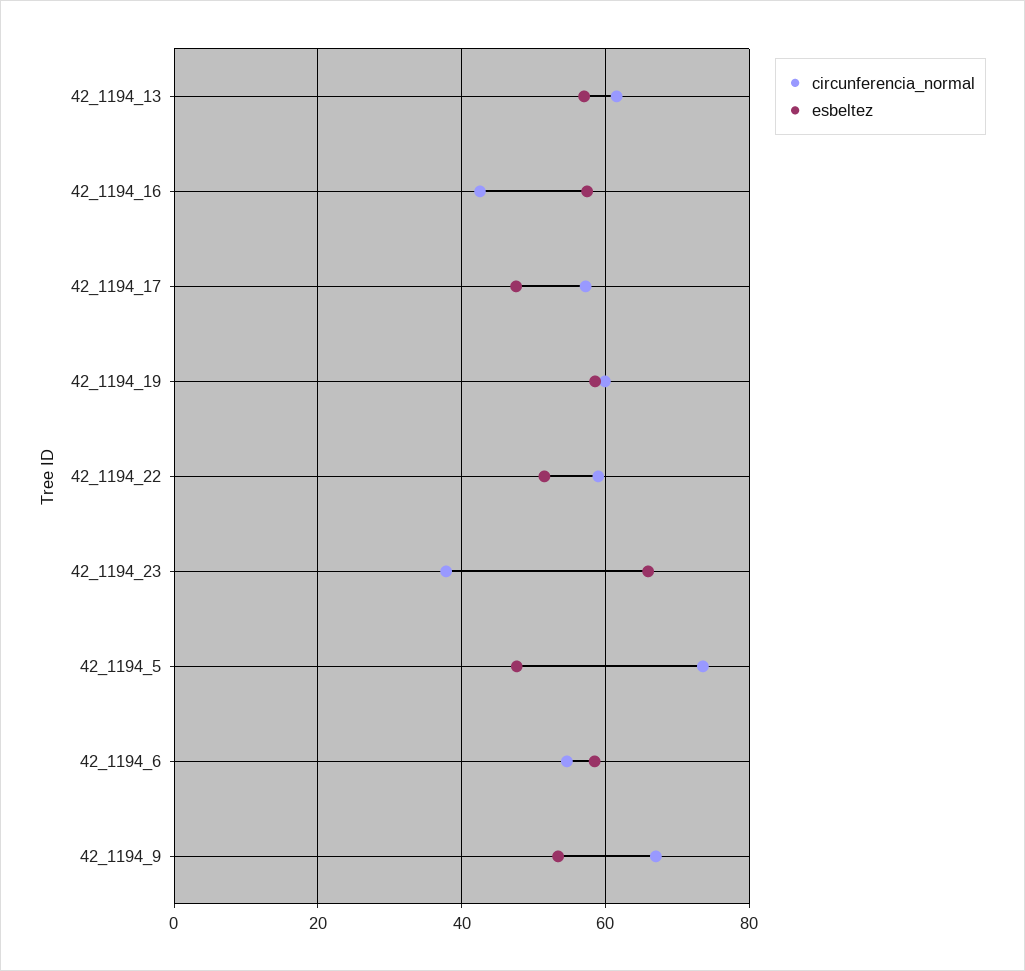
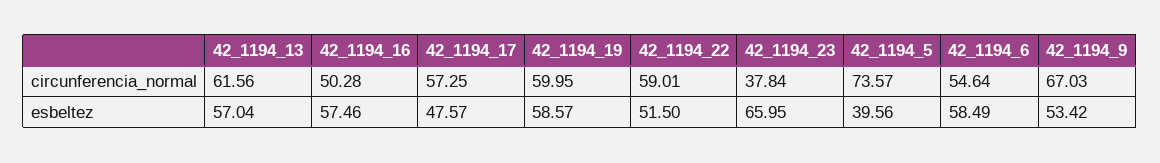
  {
    "circunferencia_normal": {
      "42_1194_13": 61.56,
-     "42_1194_16": 42,
+     "42_1194_16": 50.28,
      "42_1194_17": 57.25,
      "42_1194_19": 59.95,
      "42_1194_22": 59.01,
      "42_1194_23": 37.84,
      "42_1194_5": 73.57,
      "42_1194_6": 54.64,
      "42_1194_9": 67.03
    },
    "esbeltez": {
      "42_1194_13": 57.04,
      "42_1194_16": 57.46,
      "42_1194_17": 47.57,
      "42_1194_19": 58.57,
      "42_1194_22": 51.5,
      "42_1194_23": 65.95,
-     "42_1194_5": 48,
+     "42_1194_5": 39.56,
      "42_1194_6": 58.49,
      "42_1194_9": 53.42
    }
  }

